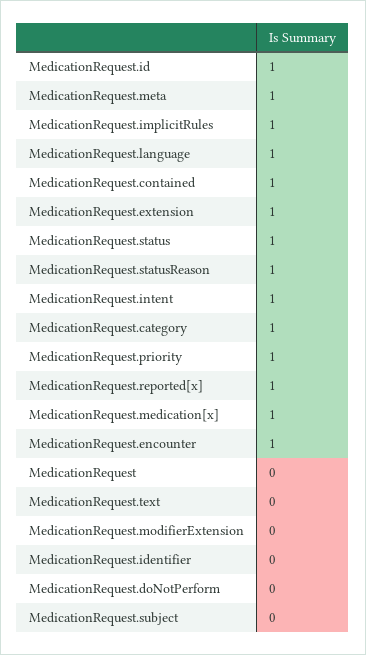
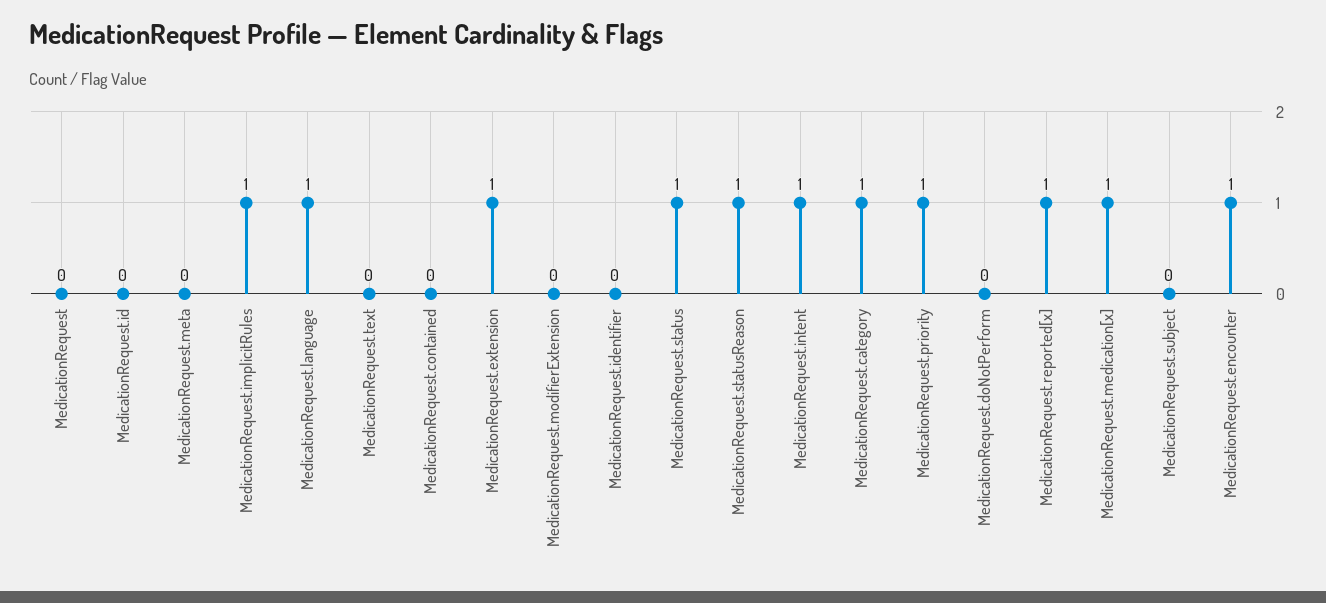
  {
-   "MedicationRequest.id": 1,
+   "MedicationRequest.id": 0,
-   "MedicationRequest.meta": 1,
+   "MedicationRequest.meta": 0,
    "MedicationRequest.implicitRules": 1,
    "MedicationRequest.language": 1,
-   "MedicationRequest.contained": 1,
+   "MedicationRequest.contained": 0,
    "MedicationRequest.extension": 1,
    "MedicationRequest.status": 1,
    "MedicationRequest.statusReason": 1,
    "MedicationRequest.intent": 1,
    "MedicationRequest.category": 1,
    "MedicationRequest.priority": 1,
    "MedicationRequest.reported[x]": 1,
    "MedicationRequest.medication[x]": 1,
    "MedicationRequest.encounter": 1,
    "MedicationRequest": 0,
    "MedicationRequest.text": 0,
    "MedicationRequest.modifierExtension": 0,
    "MedicationRequest.identifier": 0,
    "MedicationRequest.doNotPerform": 0,
    "MedicationRequest.subject": 0
  }

